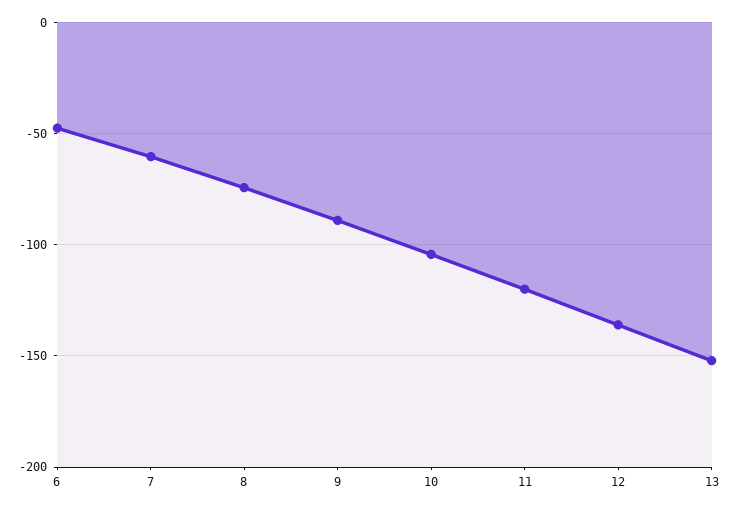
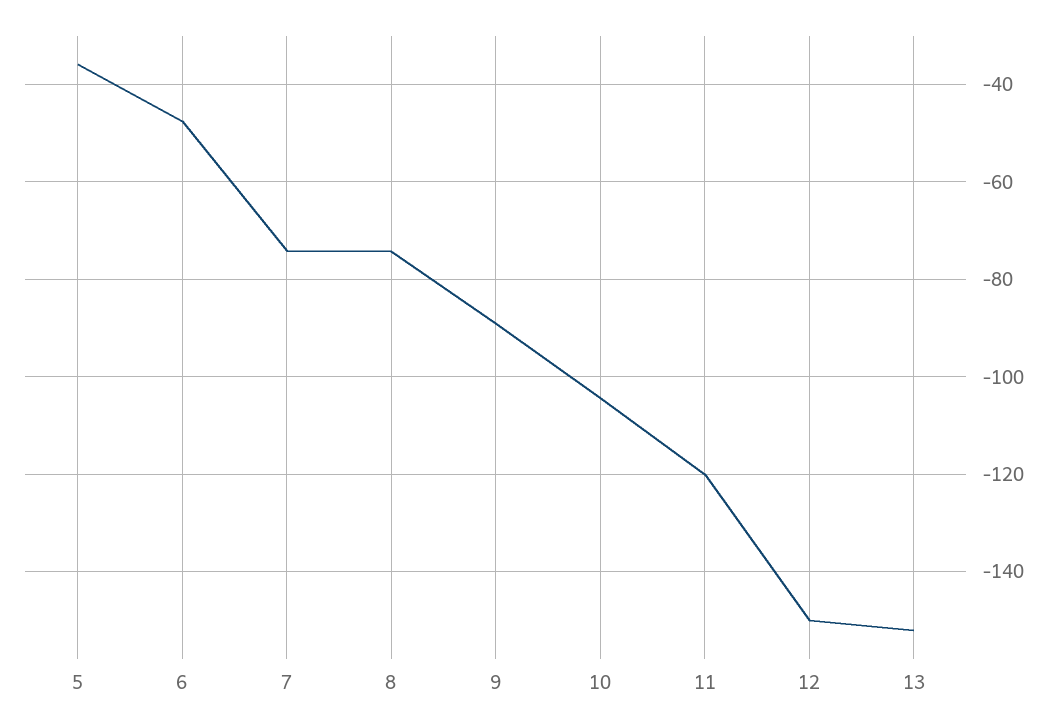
  {
    "6": -48,
-   "7": -60,
+   "7": -74,
    "8": -74,
    "9": -90,
    "10": -104,
    "11": -120,
-   "12": -135,
+   "12": -150,
-   "13": -152
+   "13": -152,
+   "5": -36
  }

